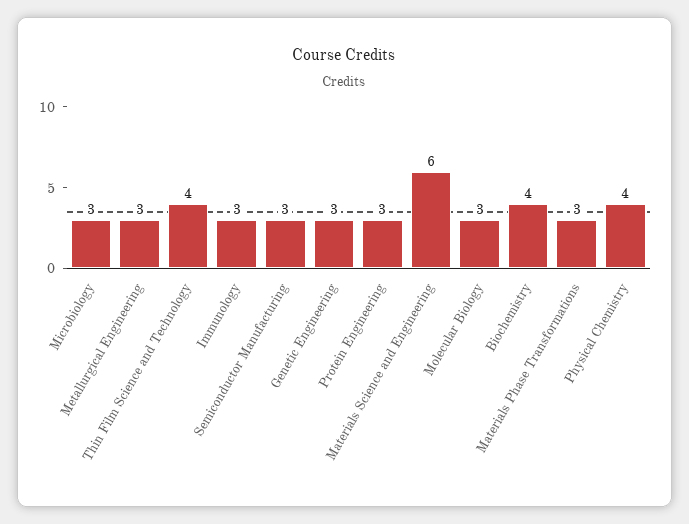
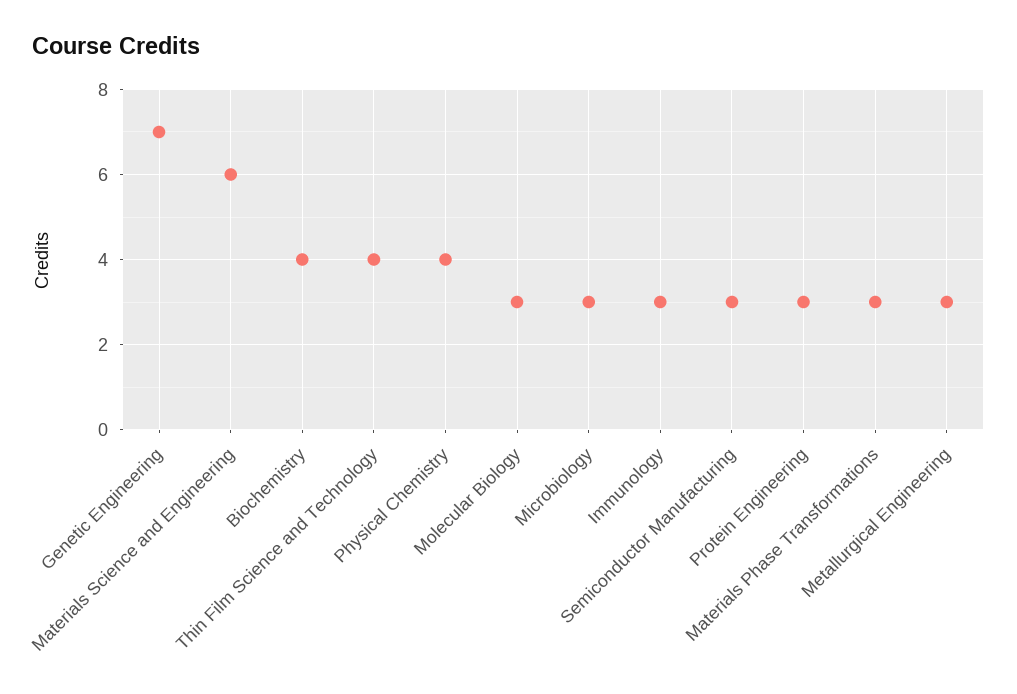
  {
    "Microbiology": 3,
    "Metallurgical Engineering": 3,
    "Thin Film Science and Technology": 4,
    "Immunology": 3,
    "Semiconductor Manufacturing": 3,
-   "Genetic Engineering": 3,
+   "Genetic Engineering": 7,
    "Protein Engineering": 3,
    "Materials Science and Engineering": 6,
    "Molecular Biology": 3,
    "Biochemistry": 4,
    "Materials Phase Transformations": 3,
    "Physical Chemistry": 4
  }

